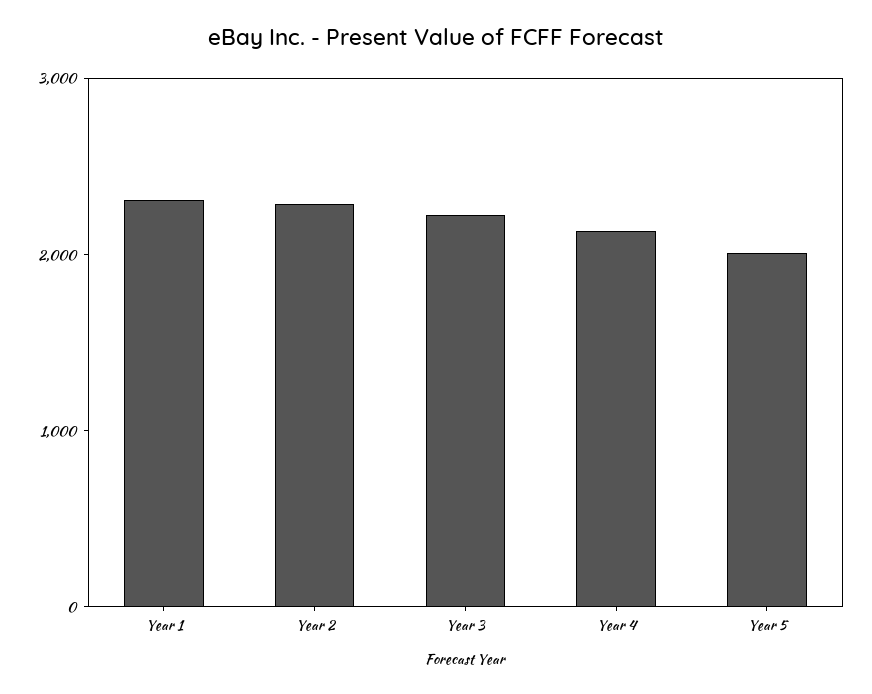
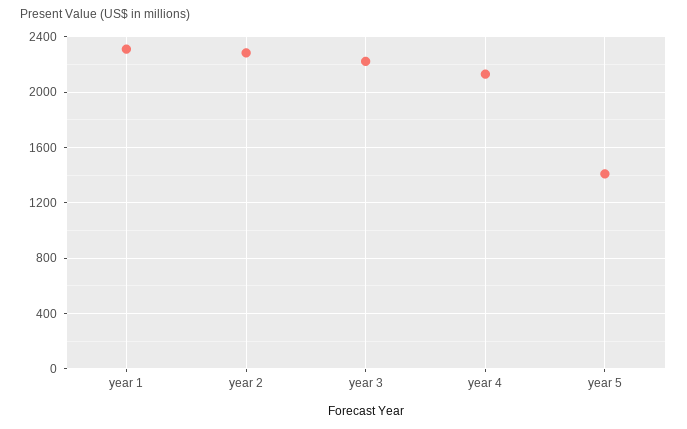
  {
    "Year 1": 2300,
    "Year 2": 2300,
    "Year 3": 2200,
    "Year 4": 2150,
-   "Year 5": 2000
+   "Year 5": 1400
  }

